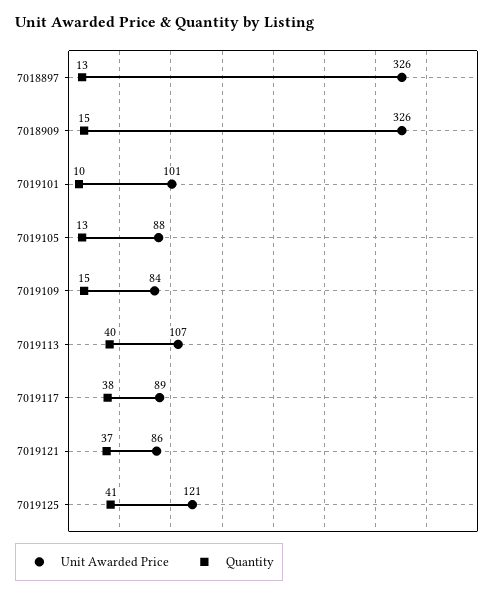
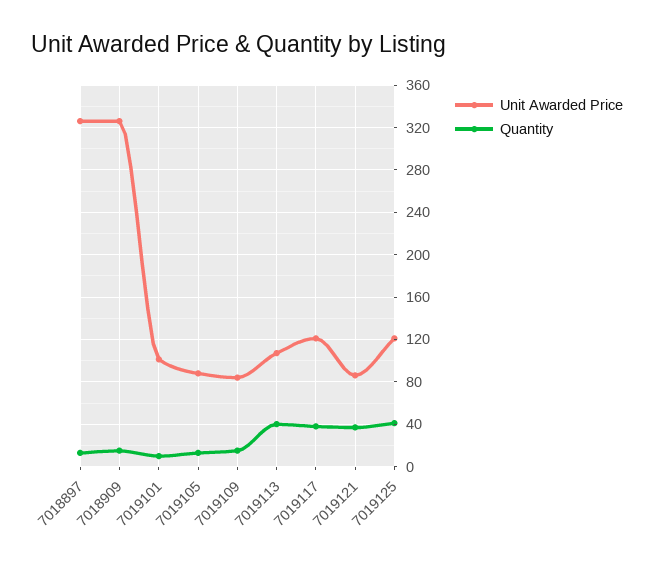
  {
    "Unit Awarded Price": {
      "7018897": 326,
      "7018909": 326,
      "7019101": 101,
      "7019105": 88,
      "7019109": 84,
      "7019113": 107,
-     "7019117": 89,
+     "7019117": 120,
      "7019121": 86,
      "7019125": 121
    },
    "Quantity": {
      "7018897": 13,
      "7018909": 15,
      "7019101": 10,
      "7019105": 13,
      "7019109": 15,
      "7019113": 40,
      "7019117": 38,
      "7019121": 37,
      "7019125": 41
    }
  }

